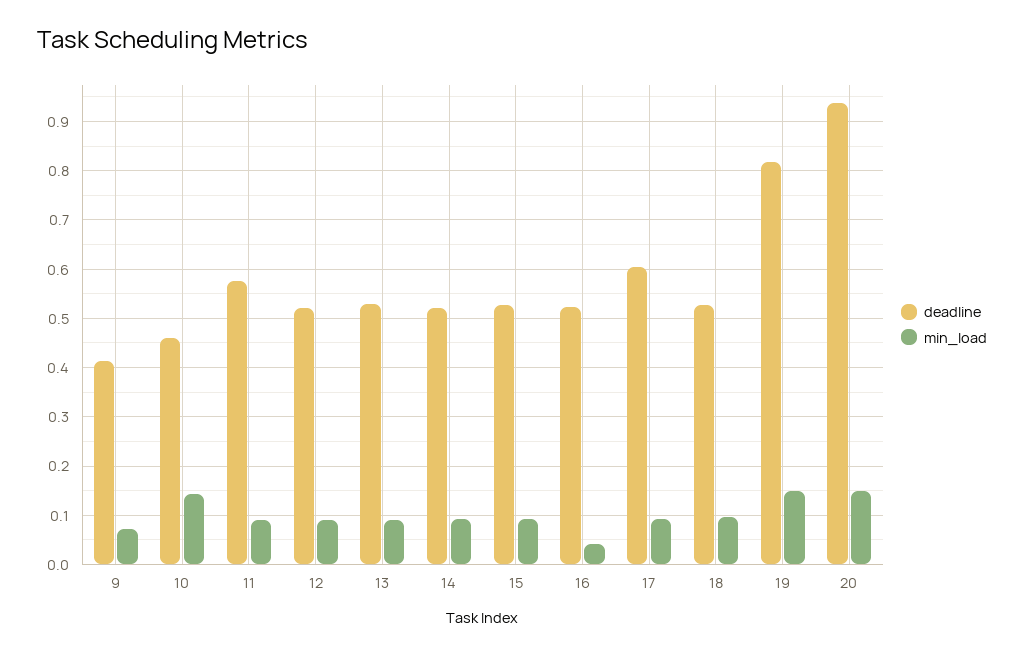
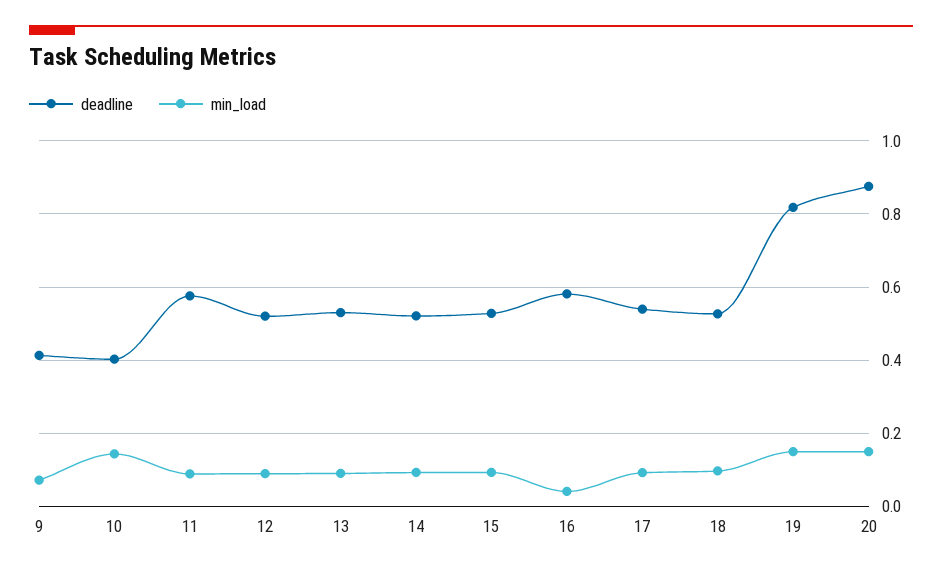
  {
    "deadline": {
      "9": 0.42,
-     "10": 0.46,
+     "10": 0.4,
      "11": 0.58,
      "12": 0.52,
      "13": 0.54,
      "14": 0.52,
      "15": 0.52,
-     "16": 0.52,
+     "16": 0.58,
-     "17": 0.6,
+     "17": 0.54,
      "18": 0.52,
      "19": 0.82,
-     "20": 0.94
+     "20": 0.88
    },
    "min_load": {
      "9": 0.08,
      "10": 0.14,
      "11": 0.08,
      "12": 0.08,
      "13": 0.1,
      "14": 0.1,
      "15": 0.1,
      "16": 0.04,
      "17": 0.1,
      "18": 0.1,
      "19": 0.14,
      "20": 0.14
    }
  }

